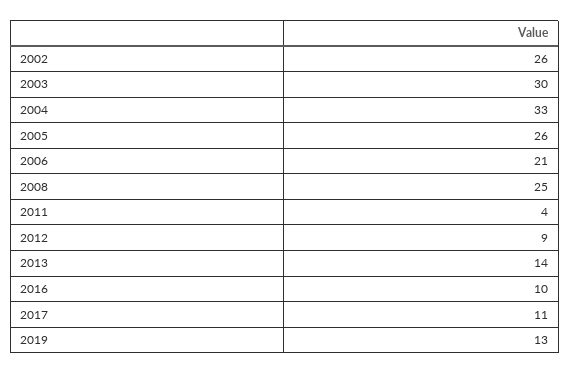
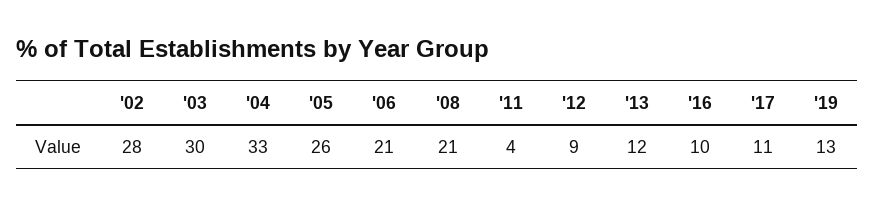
  {
-   "2002": 26,
+   "2002": 28,
    "2003": 30,
    "2004": 33,
    "2005": 26,
    "2006": 21,
-   "2008": 25,
+   "2008": 21,
    "2011": 4,
    "2012": 9,
-   "2013": 14,
+   "2013": 12,
    "2016": 10,
    "2017": 11,
    "2019": 13
  }

